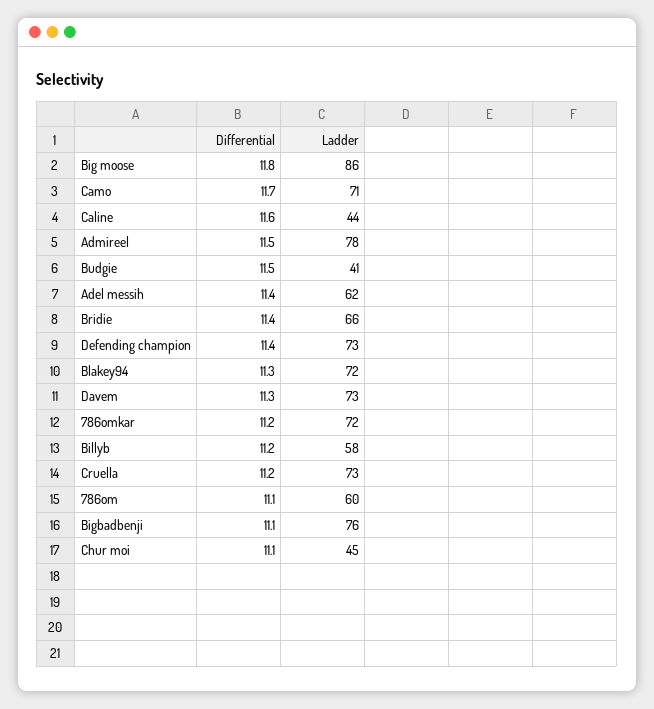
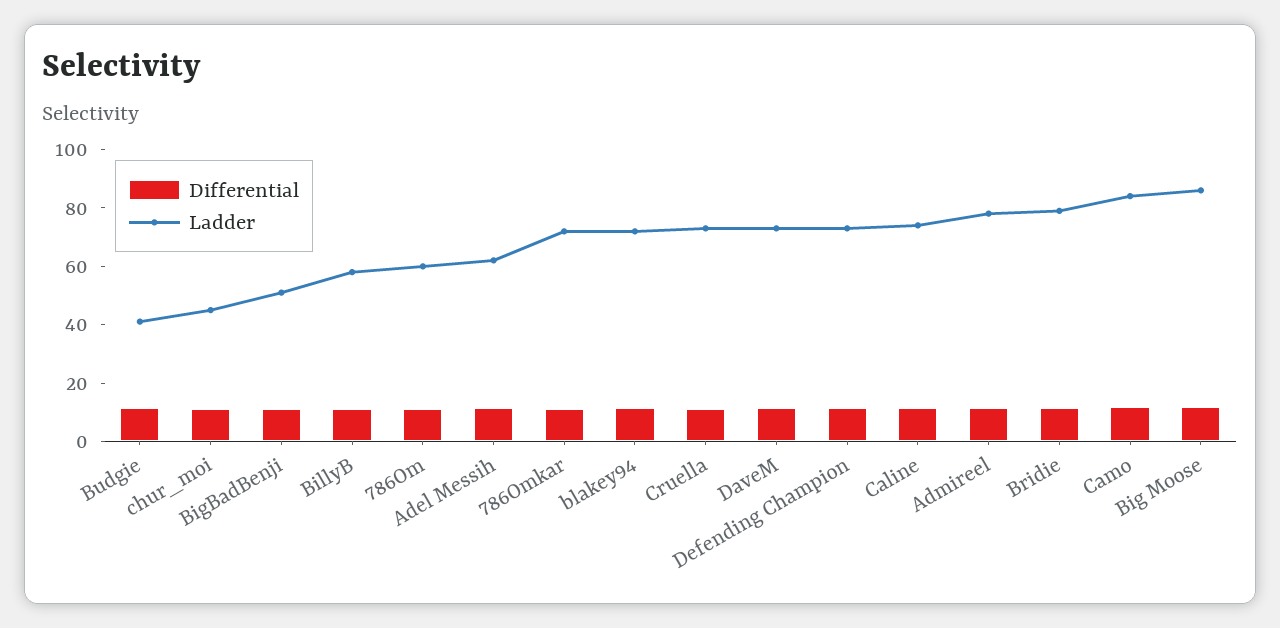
  {
    "Differential": {
      "Big moose": 11.8,
      "Camo": 11.7,
      "Caline": 11.6,
      "Admireel": 11.5,
      "Budgie": 11.5,
      "Adel messih": 11.4,
      "Bridie": 11.4,
      "Defending champion": 11.4,
      "Blakey94": 11.3,
      "Davem": 11.3,
      "786omkar": 11.2,
      "Billyb": 11.2,
      "Cruella": 11.2,
      "786om": 11.1,
      "Bigbadbenji": 11.1,
      "Chur moi": 11.1
    },
    "Ladder": {
      "Big moose": 86,
-     "Camo": 71,
+     "Camo": 85,
-     "Caline": 44,
+     "Caline": 75,
      "Admireel": 78,
      "Budgie": 41,
      "Adel messih": 62,
-     "Bridie": 66,
+     "Bridie": 80,
      "Defending champion": 73,
      "Blakey94": 72,
      "Davem": 73,
      "786omkar": 72,
      "Billyb": 58,
      "Cruella": 73,
      "786om": 60,
-     "Bigbadbenji": 76,
+     "Bigbadbenji": 50,
      "Chur moi": 45
    }
  }

